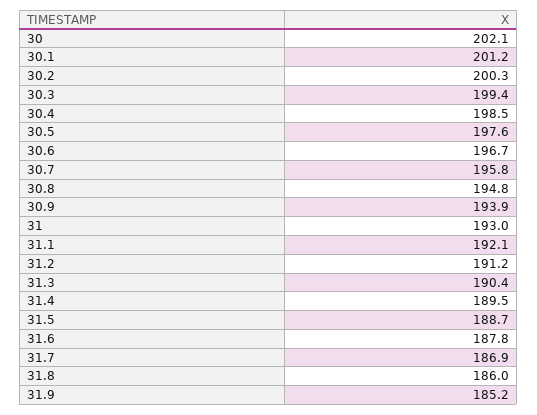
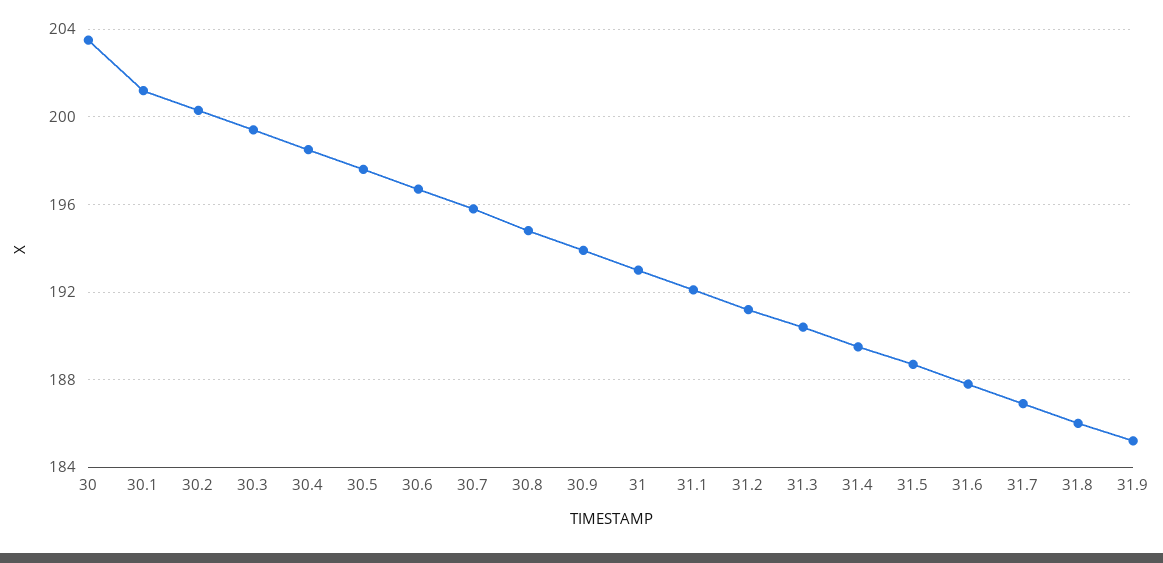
  {
-   "30": 202.1,
+   "30": 203.5,
    "30.1": 201.2,
    "30.2": 200.3,
    "30.3": 199.4,
    "30.4": 198.5,
    "30.5": 197.6,
    "30.6": 196.7,
    "30.7": 195.8,
    "30.8": 194.8,
    "30.9": 193.9,
    "31": 193,
    "31.1": 192.1,
    "31.2": 191.2,
    "31.3": 190.4,
    "31.4": 189.5,
    "31.5": 188.7,
    "31.6": 187.8,
    "31.7": 186.9,
    "31.8": 186,
    "31.9": 185.2
  }

